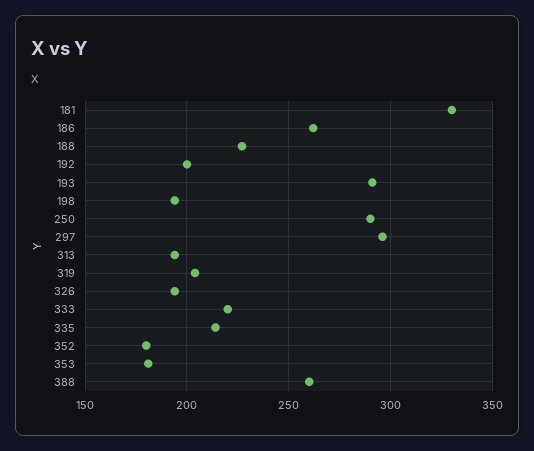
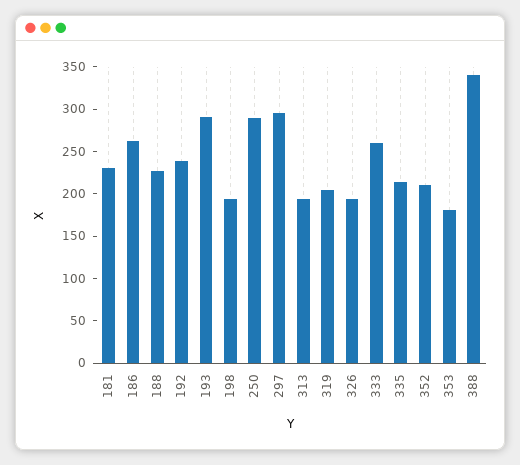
  {
-   "181": 330,
+   "181": 230,
    "186": 260,
    "188": 225,
-   "192": 200,
+   "192": 240,
    "193": 290,
    "198": 195,
    "250": 290,
    "297": 295,
    "313": 195,
    "319": 205,
    "326": 195,
-   "333": 220,
+   "333": 260,
    "335": 215,
-   "352": 180,
+   "352": 210,
    "353": 180,
-   "388": 260
+   "388": 340
  }

